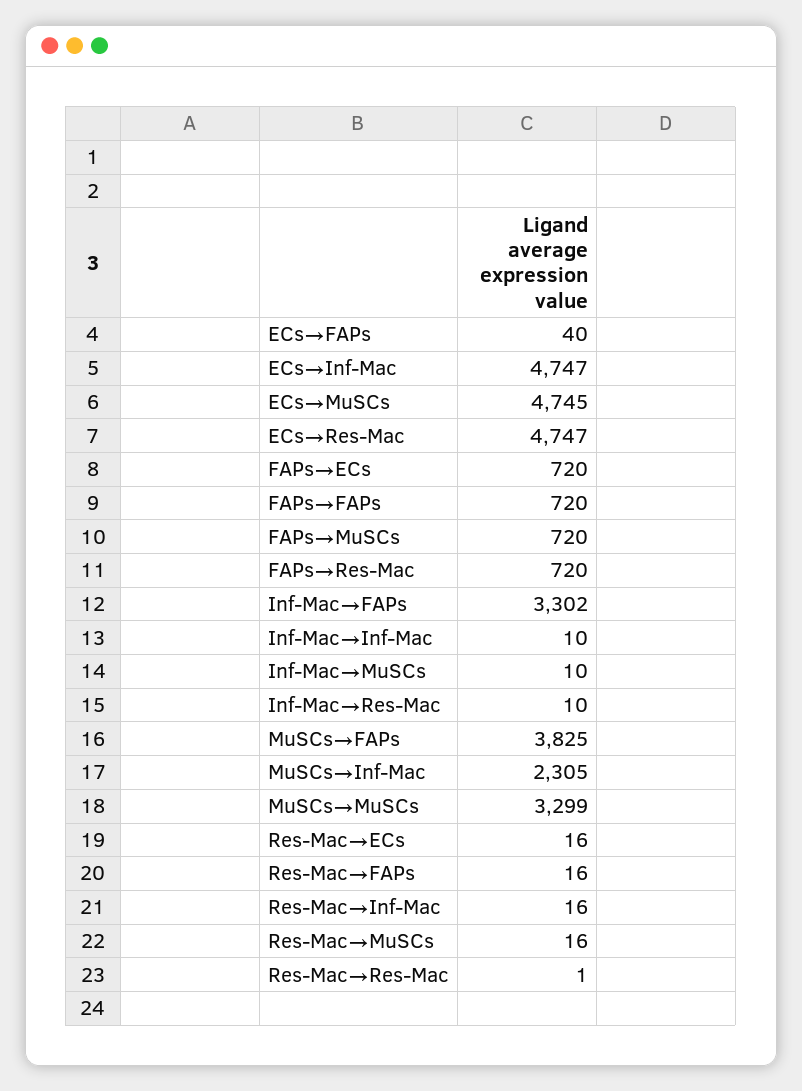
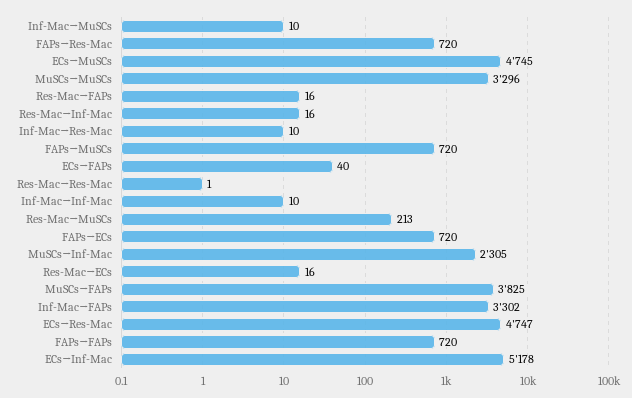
  {
    "ECs→FAPs": 40,
-   "ECs→Inf-Mac": 4747,
+   "ECs→Inf-Mac": 5178,
    "ECs→MuSCs": 4745,
    "ECs→Res-Mac": 4747,
    "FAPs→ECs": 720,
    "FAPs→FAPs": 720,
    "FAPs→MuSCs": 720,
    "FAPs→Res-Mac": 720,
    "Inf-Mac→FAPs": 3302,
    "Inf-Mac→Inf-Mac": 10,
    "Inf-Mac→MuSCs": 10,
    "Inf-Mac→Res-Mac": 10,
    "MuSCs→FAPs": 3825,
    "MuSCs→Inf-Mac": 2305,
-   "MuSCs→MuSCs": 3299,
+   "MuSCs→MuSCs": 3296,
    "Res-Mac→ECs": 16,
    "Res-Mac→FAPs": 16,
    "Res-Mac→Inf-Mac": 16,
-   "Res-Mac→MuSCs": 16,
+   "Res-Mac→MuSCs": 213,
    "Res-Mac→Res-Mac": 1
  }

